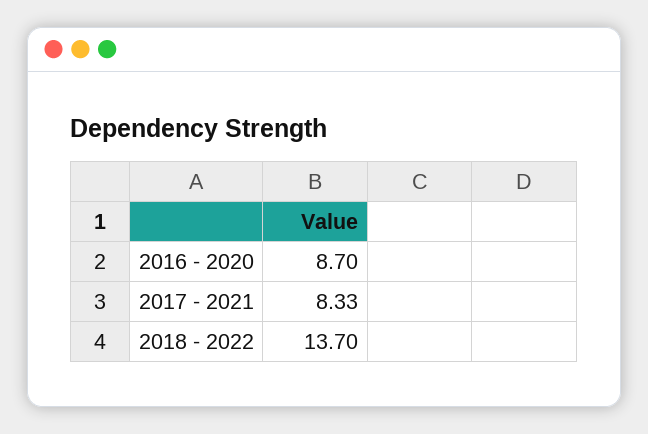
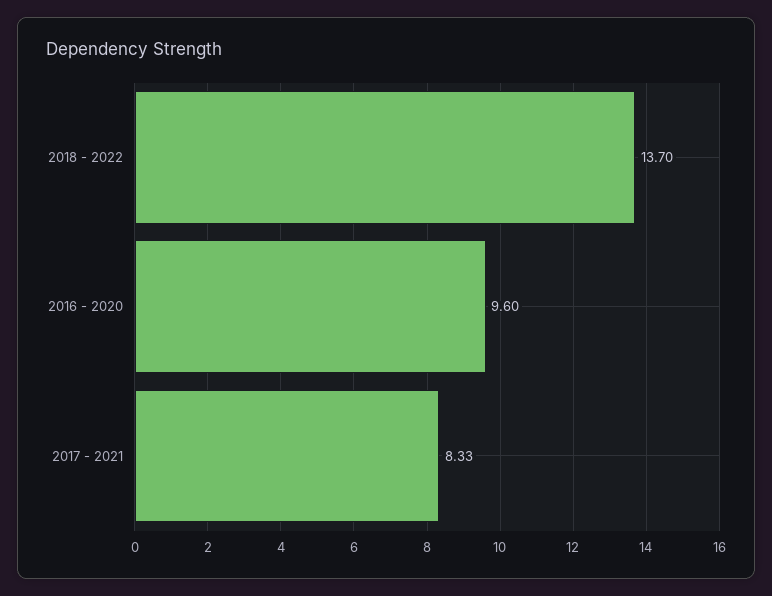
  {
-   "2016 - 2020": 8.7,
+   "2016 - 2020": 9.6,
    "2017 - 2021": 8.33,
    "2018 - 2022": 13.7
  }

